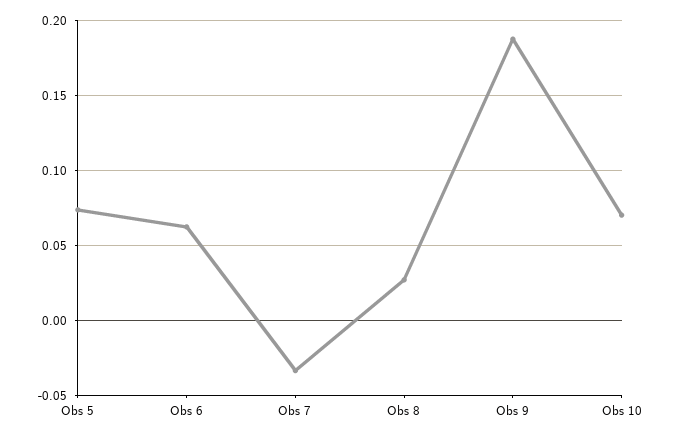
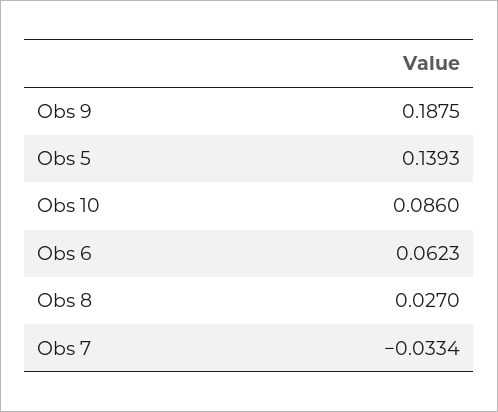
  {
-   "Obs 5": 0.075,
+   "Obs 5": 0.1393,
    "Obs 6": 0.0623,
    "Obs 7": -0.0334,
    "Obs 8": 0.027,
    "Obs 9": 0.1875,
-   "Obs 10": 0.07
+   "Obs 10": 0.086
  }

